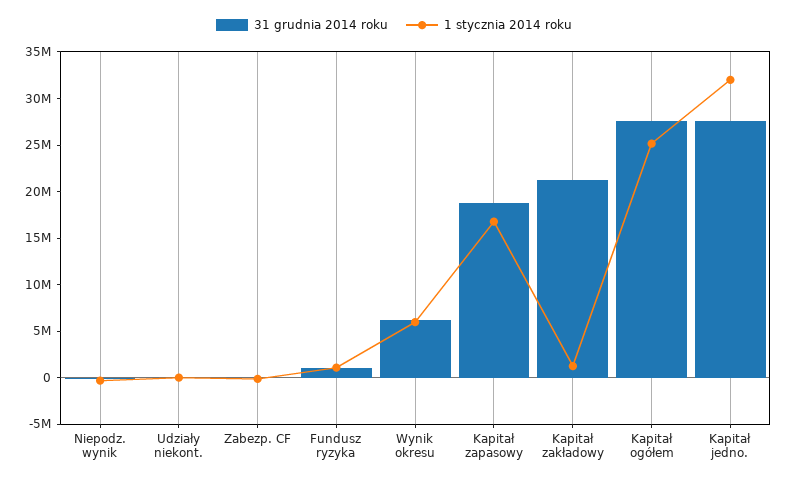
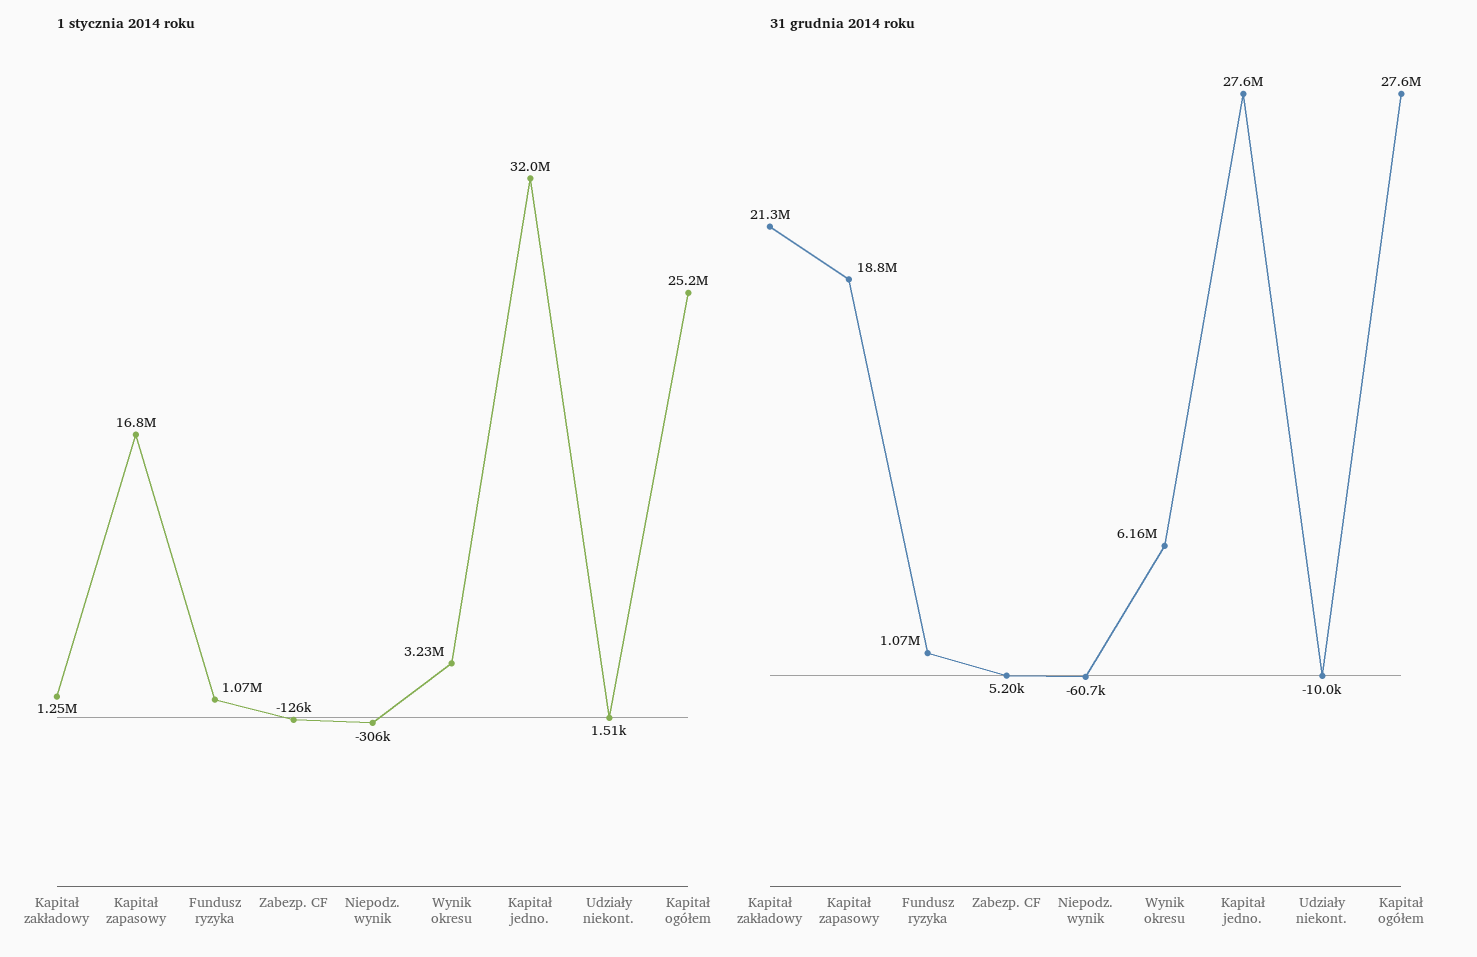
  {
    "31 grudnia 2014 roku": {
      "Niepodz. wynik": -60700,
      "Udziały niekont.": -10000,
      "Zabezp. CF": 5200,
      "Fundusz ryzyka": 1070000,
      "Wynik okresu": 6160000,
      "Kapitał zapasowy": 18800000,
      "Kapitał zakładowy": 21300000,
      "Kapitał ogółem": 27600000,
      "Kapitał jedno.": 27600000
    },
    "1 stycznia 2014 roku": {
      "Niepodz. wynik": -306000,
      "Udziały niekont.": 1510,
      "Zabezp. CF": -126000,
      "Fundusz ryzyka": 1070000,
-     "Wynik okresu": 6000000,
+     "Wynik okresu": 3230000,
      "Kapitał zapasowy": 16800000,
      "Kapitał zakładowy": 1250000,
      "Kapitał ogółem": 25200000,
      "Kapitał jedno.": 32000000
    }
  }

